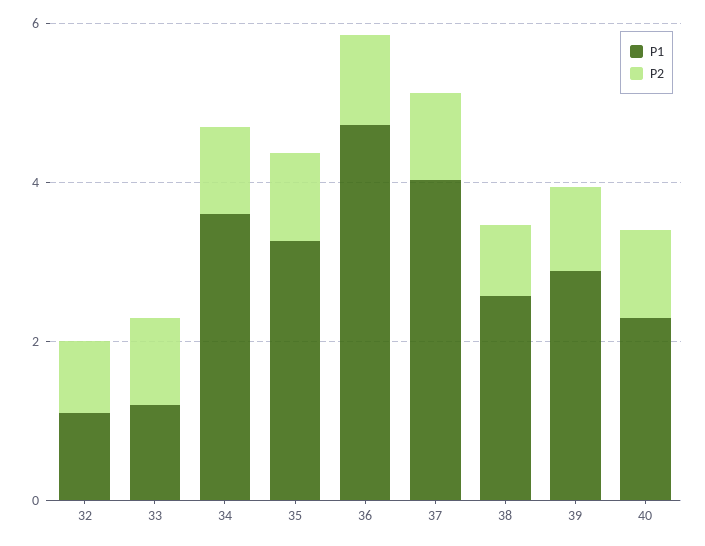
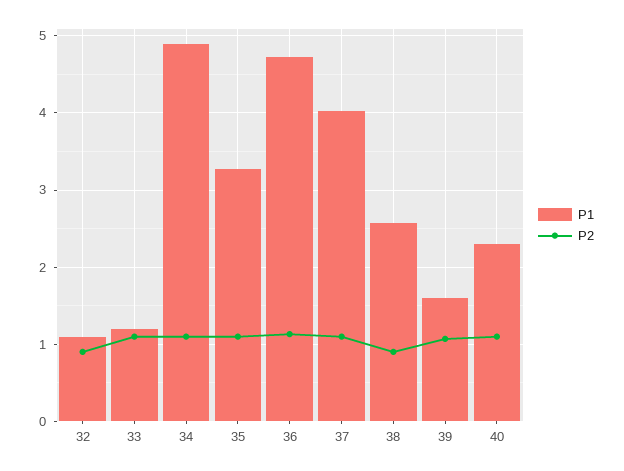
  {
    "P1": {
      "32": 1.1,
      "33": 1.2,
-     "34": 3.5,
+     "34": 4.9,
      "35": 3.3,
      "36": 4.7,
      "37": 4,
      "38": 2.6,
-     "39": 3,
+     "39": 1.6,
      "40": 2.3
    },
    "P2": {
      "32": 0.9,
      "33": 1.1,
      "34": 1.1,
      "35": 1.1,
      "36": 1.1,
      "37": 1.1,
      "38": 0.9,
      "39": 1.1,
      "40": 1.1
    }
  }

